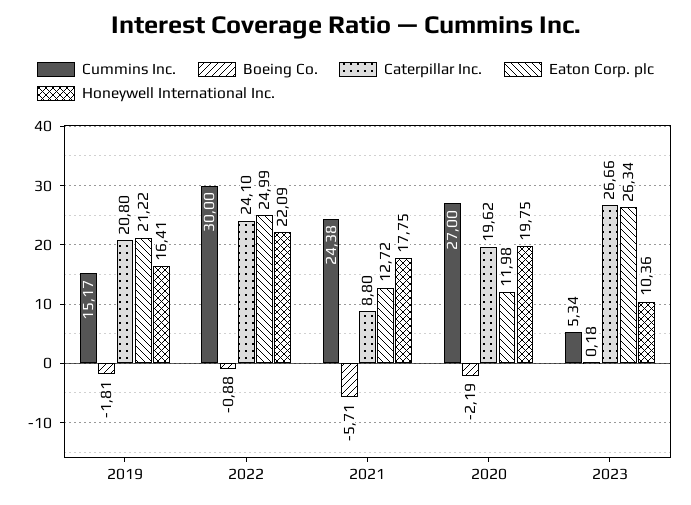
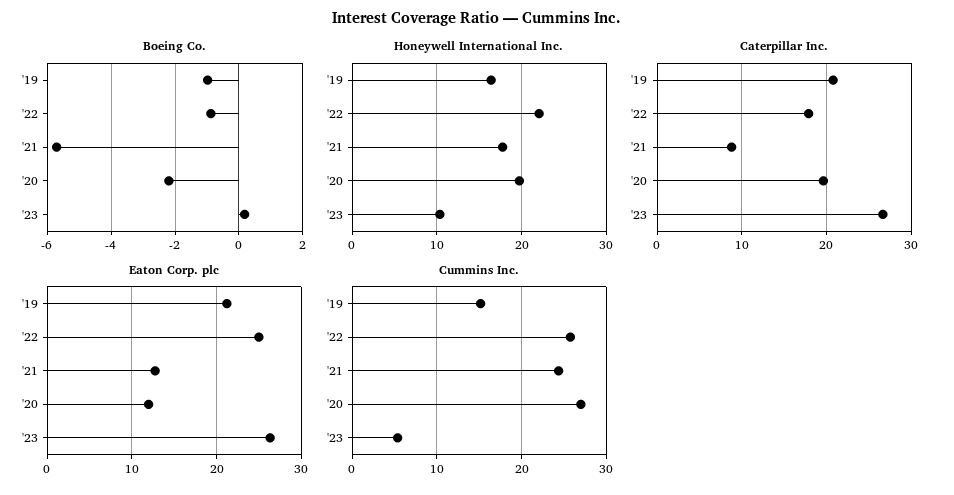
  {
    "Cummins Inc.": {
      "2019": 15.17,
-     "2022": 30,
+     "2022": 26,
      "2021": 24.38,
      "2020": 27,
      "2023": 5.34
    },
    "Boeing Co.": {
-     "2019": -1.81,
+     "2019": -1,
      "2022": -0.88,
      "2021": -5.71,
      "2020": -2.19,
      "2023": 0.18
    },
    "Caterpillar Inc.": {
      "2019": 20.8,
-     "2022": 24.1,
+     "2022": 18,
      "2021": 8.8,
      "2020": 19.62,
      "2023": 26.66
    },
    "Eaton Corp. plc": {
      "2019": 21.22,
      "2022": 24.99,
      "2021": 12.72,
      "2020": 11.98,
      "2023": 26.34
    },
    "Honeywell International Inc.": {
      "2019": 16.41,
      "2022": 22.09,
      "2021": 17.75,
      "2020": 19.75,
      "2023": 10.36
    }
  }

